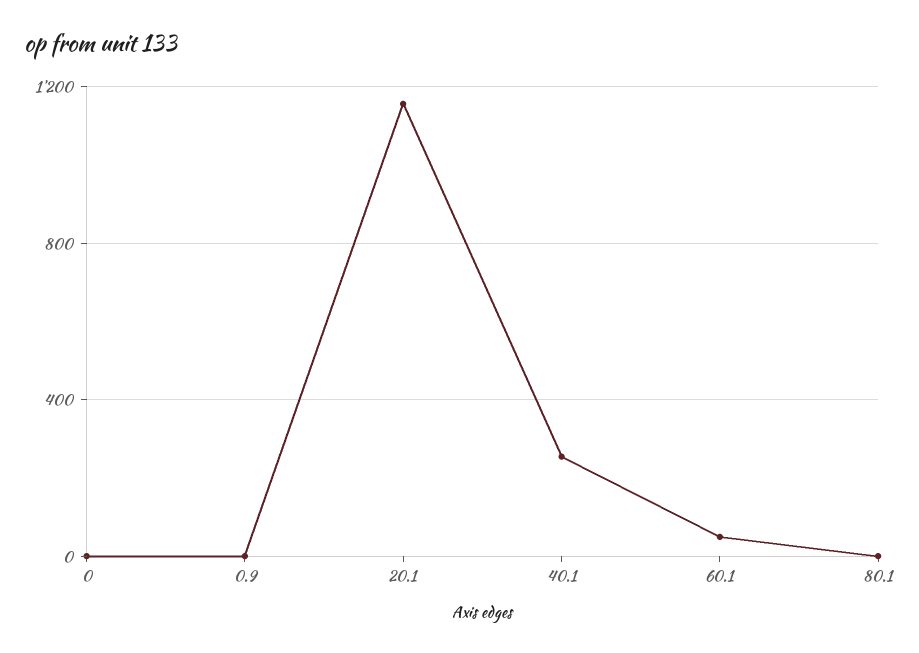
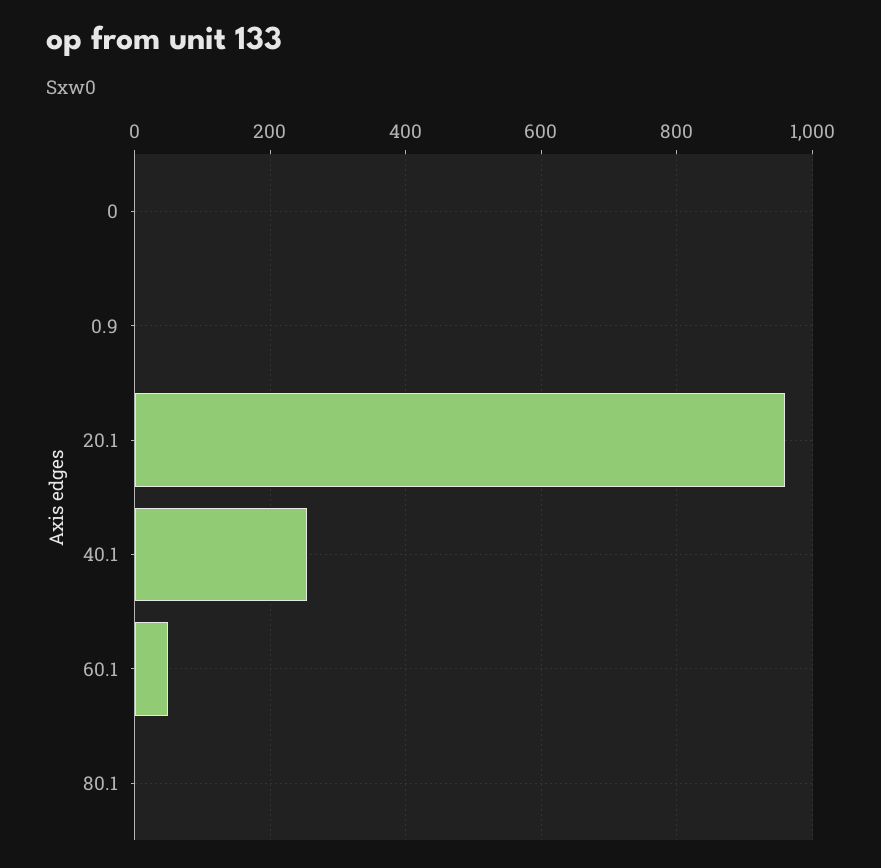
  {
    "0": 0,
    "0.9": 0,
-   "20.1": 1150,
+   "20.1": 960,
    "40.1": 260,
    "60.1": 40,
    "80.1": 0
  }

